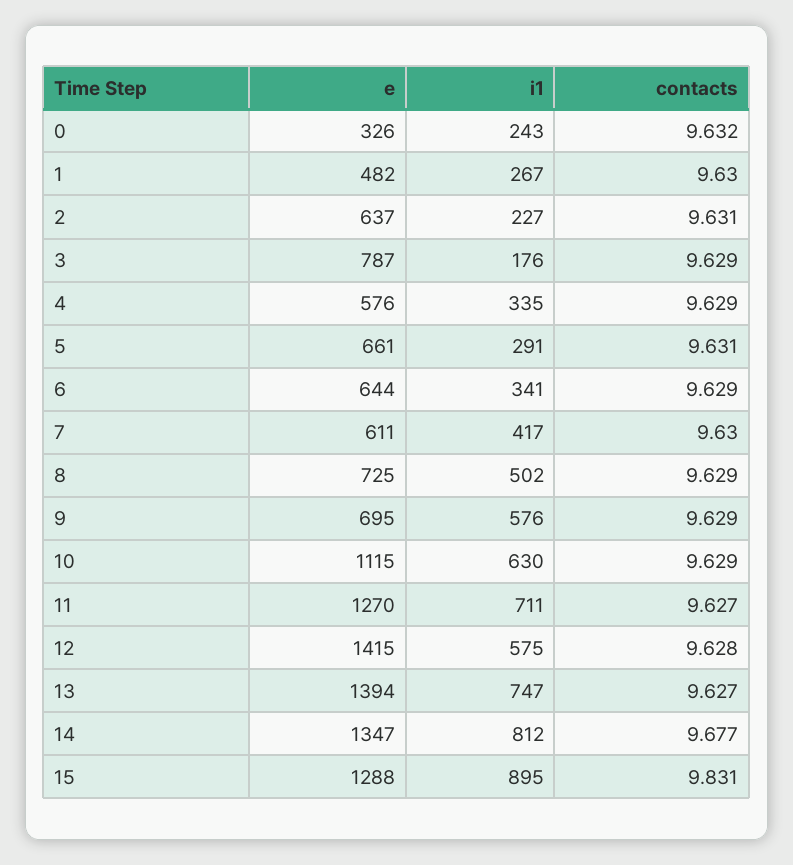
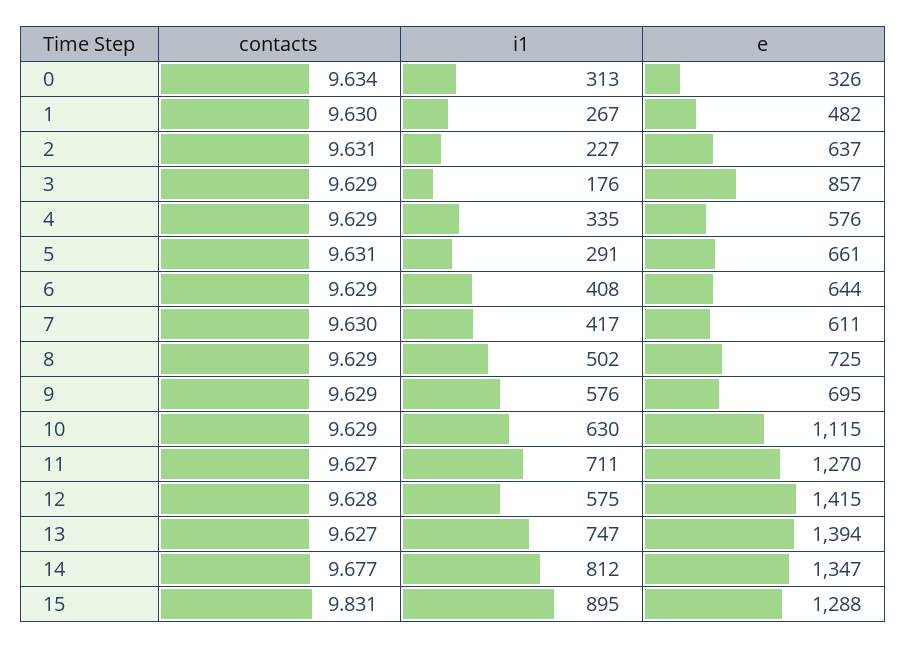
  {
    "e": {
      "0": 326,
      "1": 482,
      "2": 637,
-     "3": 787,
+     "3": 857,
      "4": 576,
      "5": 661,
      "6": 644,
      "7": 611,
      "8": 725,
      "9": 695,
      "10": 1115,
      "11": 1270,
      "12": 1415,
      "13": 1394,
      "14": 1347,
      "15": 1288
    },
    "i1": {
-     "0": 243,
+     "0": 313,
      "1": 267,
      "2": 227,
      "3": 176,
      "4": 335,
      "5": 291,
-     "6": 341,
+     "6": 408,
      "7": 417,
      "8": 502,
      "9": 576,
      "10": 630,
      "11": 711,
      "12": 575,
      "13": 747,
      "14": 812,
      "15": 895
    },
    "contacts": {
-     "0": 9.632,
+     "0": 9.634,
      "1": 9.63,
      "2": 9.631,
      "3": 9.629,
      "4": 9.629,
      "5": 9.631,
      "6": 9.629,
      "7": 9.63,
      "8": 9.629,
      "9": 9.629,
      "10": 9.629,
      "11": 9.627,
      "12": 9.628,
      "13": 9.627,
      "14": 9.677,
      "15": 9.831
    }
  }

